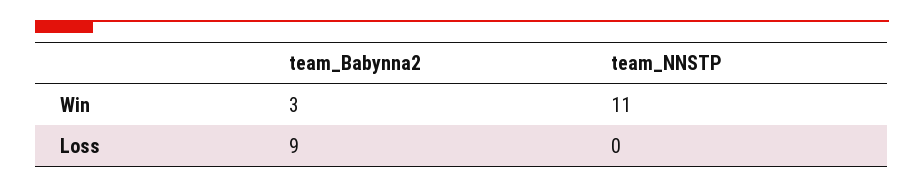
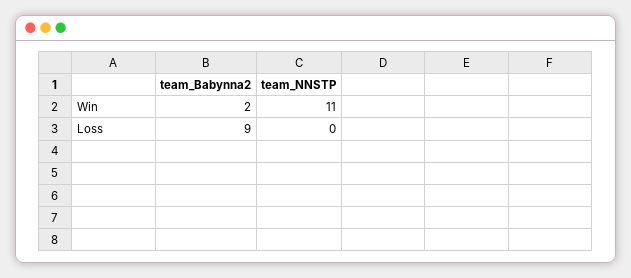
  {
    "team_Babynna2": {
-     "Win": 3,
+     "Win": 2,
      "Loss": 9
    },
    "team_NNSTP": {
      "Win": 11,
      "Loss": 0
    }
  }

